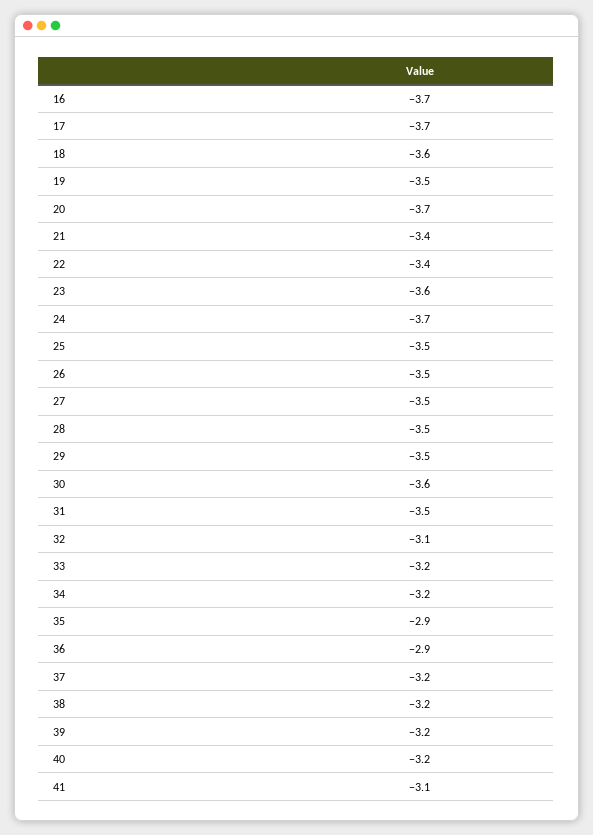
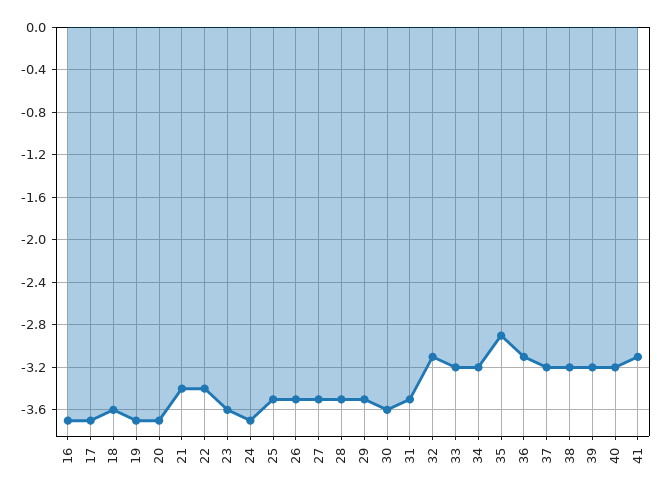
  {
    "16": -3.7,
    "17": -3.7,
    "18": -3.6,
-   "19": -3.5,
+   "19": -3.7,
    "20": -3.7,
    "21": -3.4,
    "22": -3.4,
    "23": -3.6,
    "24": -3.7,
    "25": -3.5,
    "26": -3.5,
    "27": -3.5,
    "28": -3.5,
    "29": -3.5,
    "30": -3.6,
    "31": -3.5,
    "32": -3.1,
    "33": -3.2,
    "34": -3.2,
    "35": -2.9,
-   "36": -2.9,
+   "36": -3.1,
    "37": -3.2,
    "38": -3.2,
    "39": -3.2,
    "40": -3.2,
    "41": -3.1
  }

